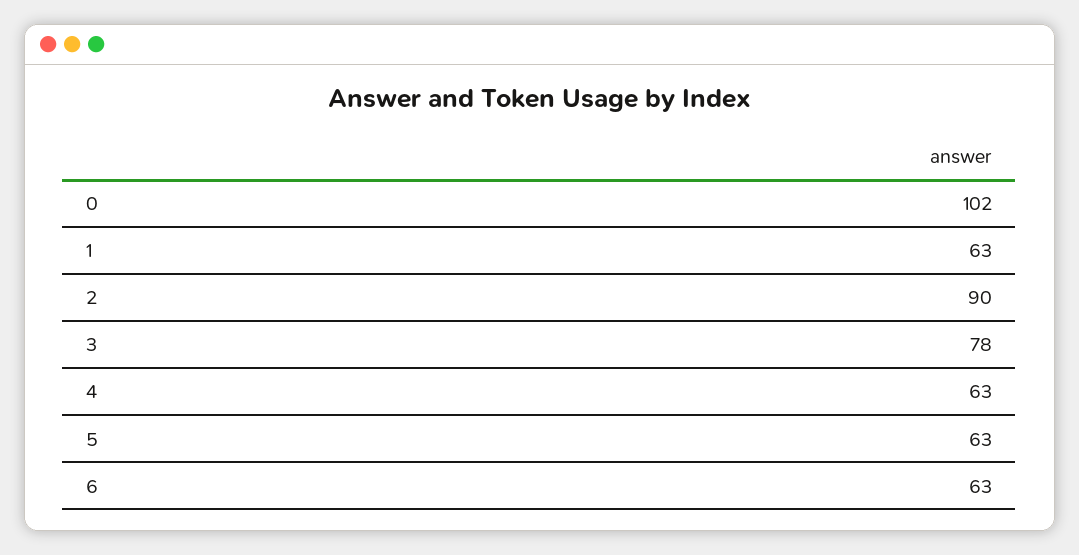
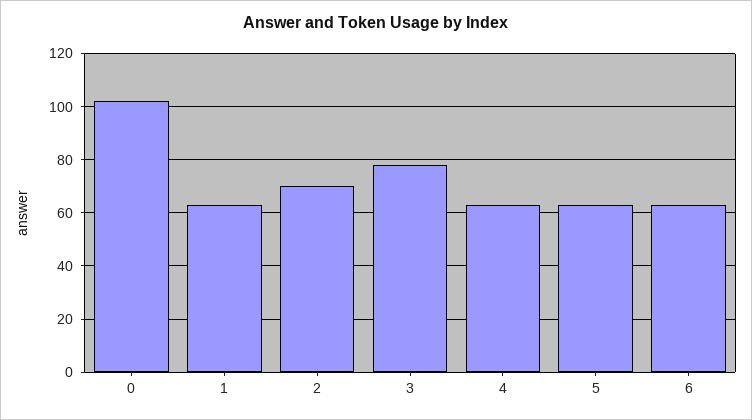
  {
    "0": 102,
    "1": 63,
-   "2": 90,
+   "2": 70,
    "3": 78,
    "4": 63,
    "5": 63,
    "6": 63
  }

